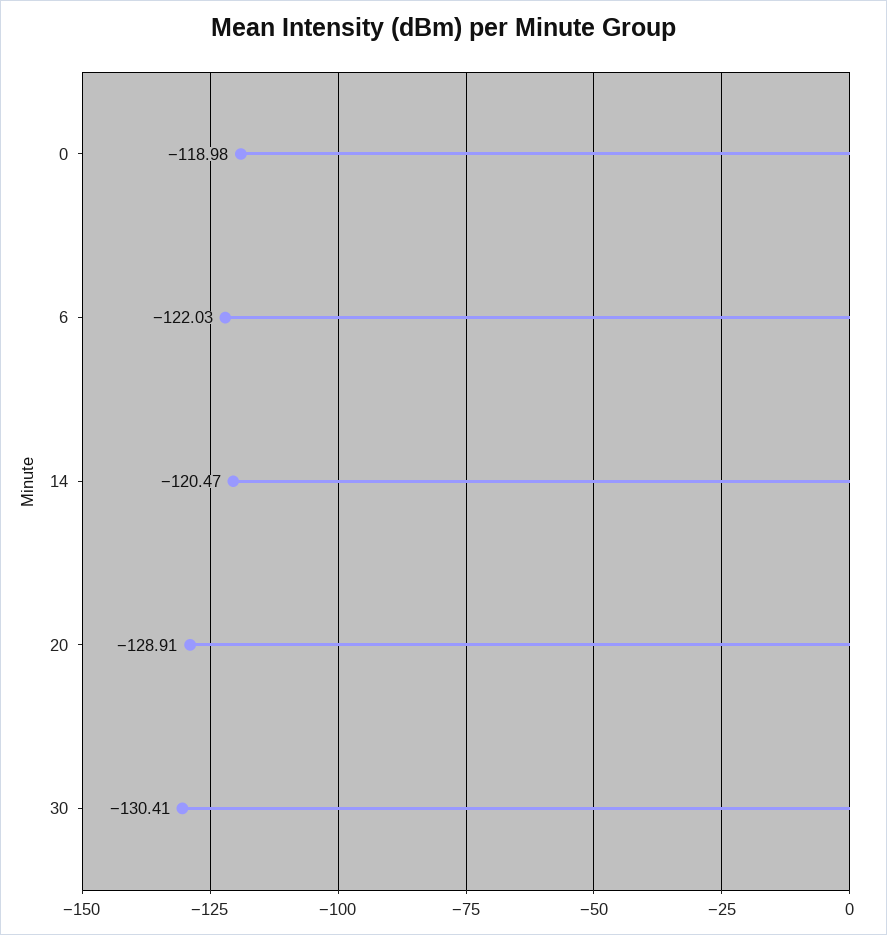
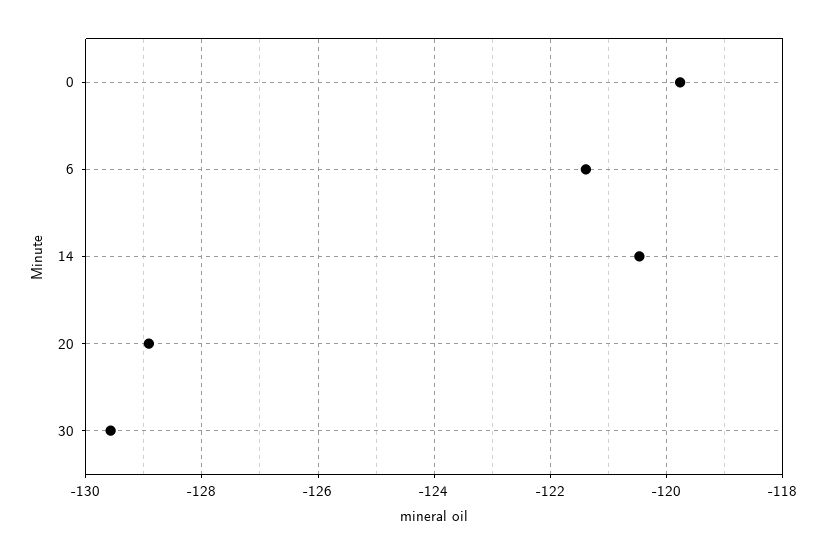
  {
-   "0": -118.98,
+   "0": -119.8,
-   "6": -122.03,
+   "6": -121.4,
    "14": -120.47,
    "20": -128.91,
-   "30": -130.41
+   "30": -129.6
  }

